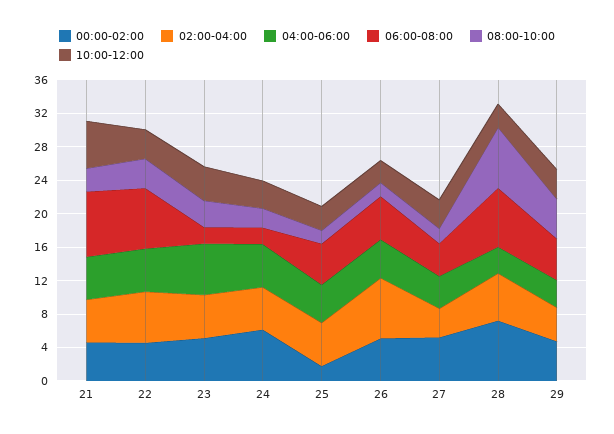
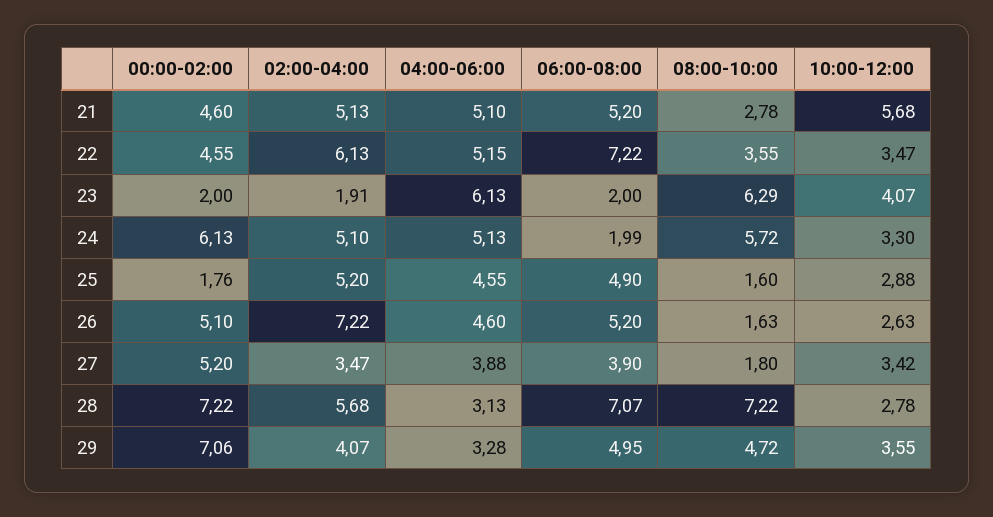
  {
    "00:00-02:00": {
      "21": 4.6,
      "22": 4.55,
-     "23": 5,
+     "23": 2,
      "24": 6.13,
      "25": 1.76,
      "26": 5.1,
      "27": 5.2,
      "28": 7.22,
-     "29": 5
+     "29": 7.06
    },
    "02:00-04:00": {
      "21": 5.13,
      "22": 6.13,
-     "23": 5,
+     "23": 1.91,
      "24": 5.1,
      "25": 5.2,
      "26": 7.22,
      "27": 3.47,
      "28": 5.68,
      "29": 4.07
    },
    "04:00-06:00": {
      "21": 5.1,
      "22": 5.15,
      "23": 6.13,
      "24": 5.13,
      "25": 4.55,
      "26": 4.6,
      "27": 3.88,
      "28": 3.13,
      "29": 3.28
    },
    "06:00-08:00": {
-     "21": 8,
+     "21": 5.2,
      "22": 7.22,
      "23": 2,
      "24": 1.99,
      "25": 4.9,
      "26": 5.2,
      "27": 3.9,
      "28": 7.07,
      "29": 4.95
    },
    "08:00-10:00": {
      "21": 2.78,
      "22": 3.55,
-     "23": 3,
+     "23": 6.29,
-     "24": 2,
+     "24": 5.72,
      "25": 1.6,
      "26": 1.63,
      "27": 1.8,
      "28": 7.22,
      "29": 4.72
    },
    "10:00-12:00": {
      "21": 5.68,
      "22": 3.47,
      "23": 4.07,
      "24": 3.3,
      "25": 2.88,
      "26": 2.63,
      "27": 3.42,
      "28": 2.78,
      "29": 3.55
    }
  }

